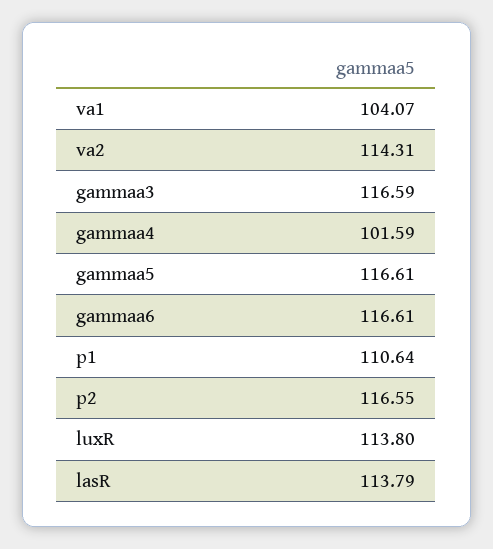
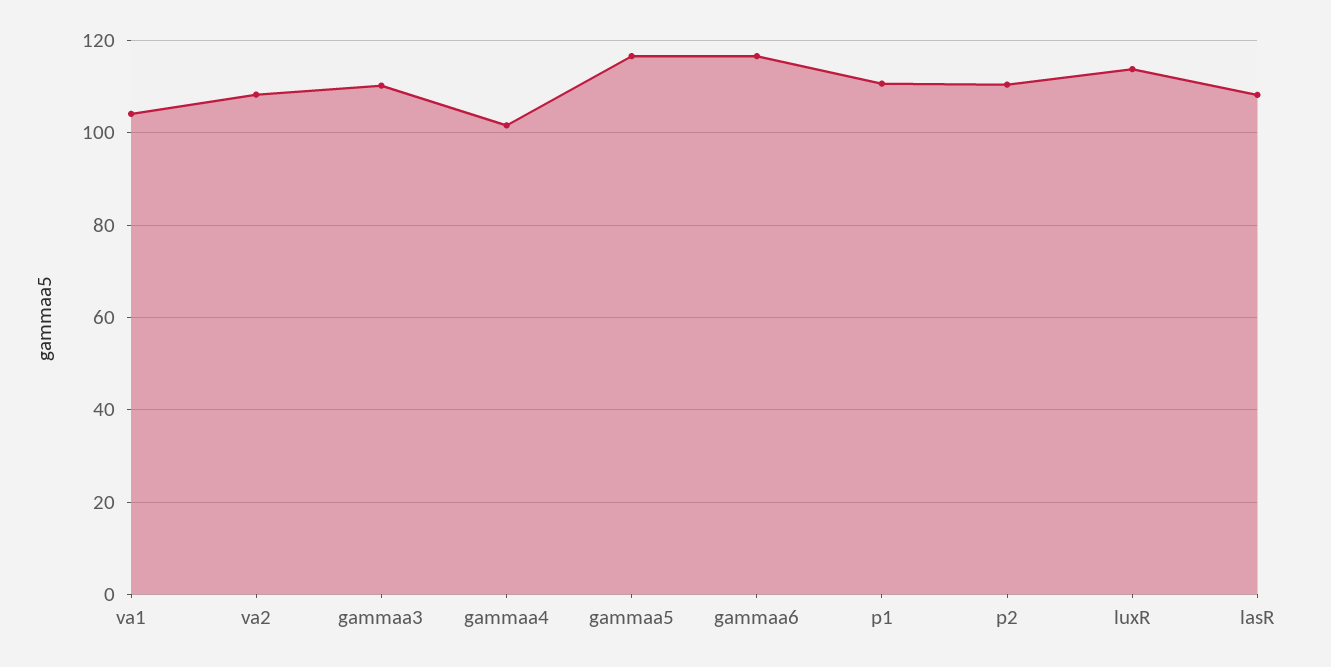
  {
    "va1": 104.07,
-   "va2": 114.31,
+   "va2": 108,
-   "gammaa3": 116.59,
+   "gammaa3": 110,
    "gammaa4": 101.59,
    "gammaa5": 116.61,
    "gammaa6": 116.61,
    "p1": 110.64,
-   "p2": 116.55,
+   "p2": 110,
    "luxR": 113.8,
-   "lasR": 113.79
+   "lasR": 108
  }

